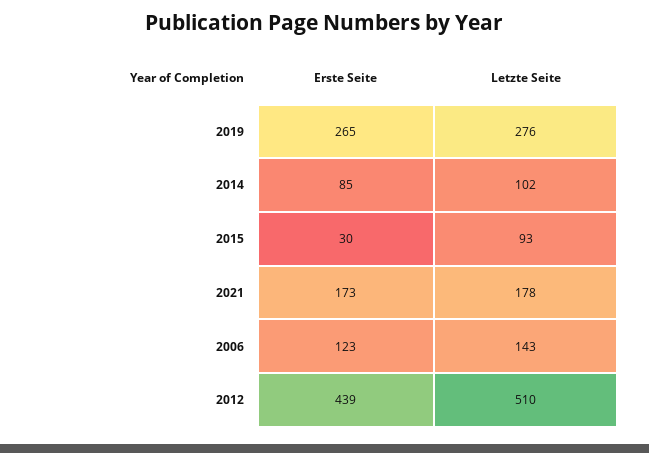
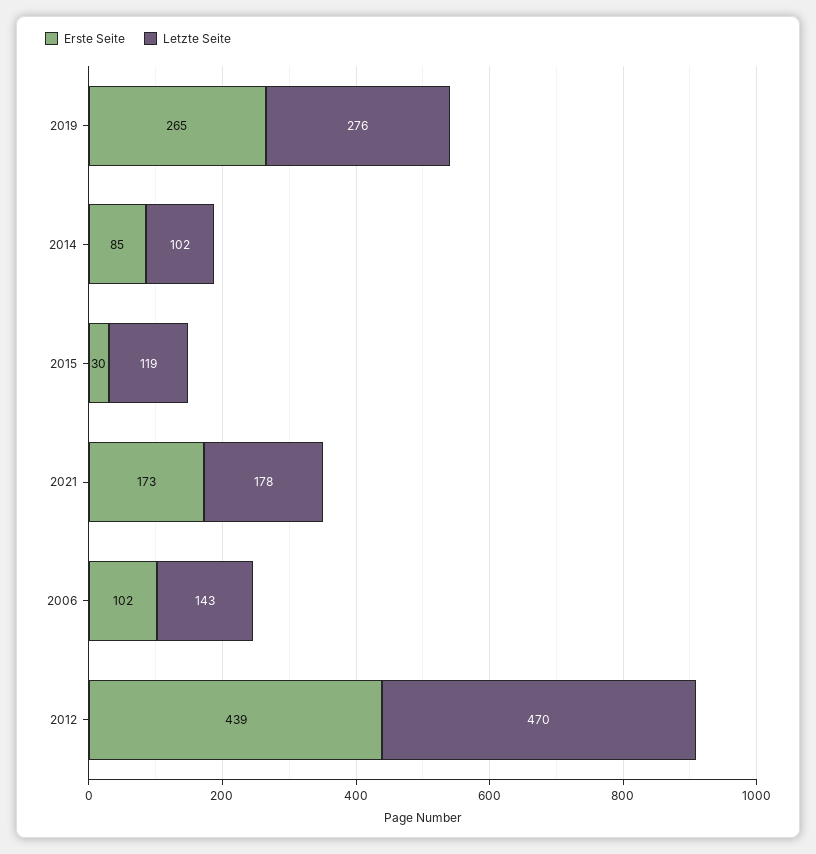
  {
    "Erste Seite": {
      "2019": 265,
      "2014": 85,
      "2015": 30,
      "2021": 173,
-     "2006": 123,
+     "2006": 102,
      "2012": 439
    },
    "Letzte Seite": {
      "2019": 276,
      "2014": 102,
-     "2015": 93,
+     "2015": 119,
      "2021": 178,
      "2006": 143,
-     "2012": 510
+     "2012": 470
    }
  }

